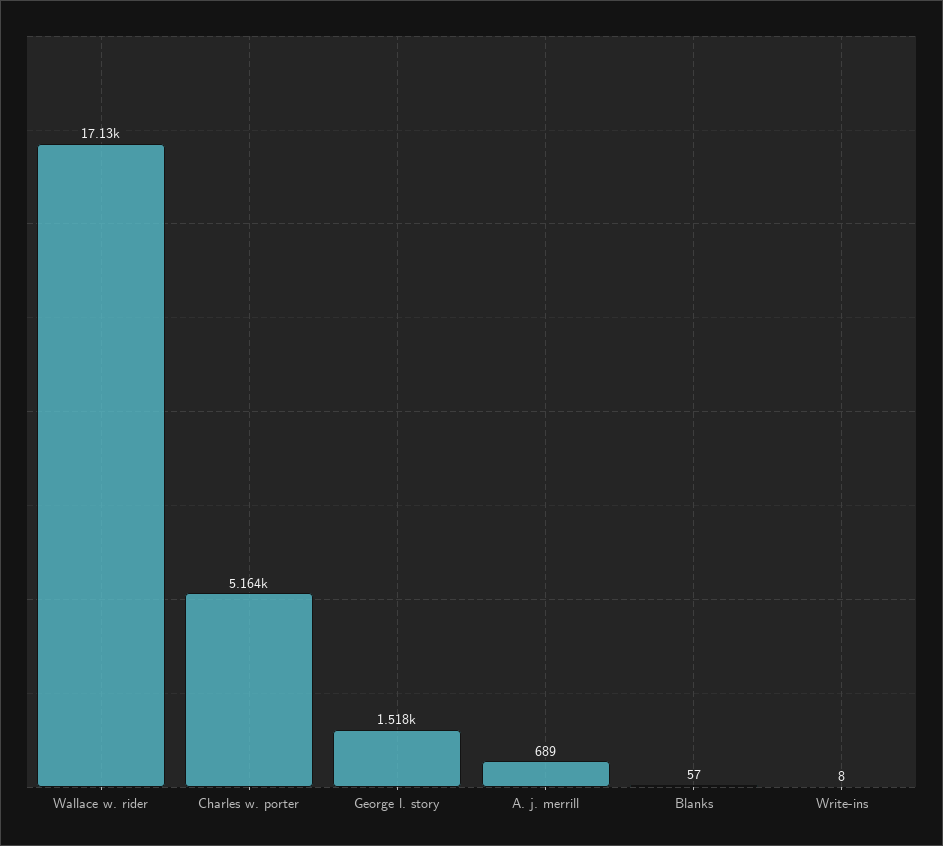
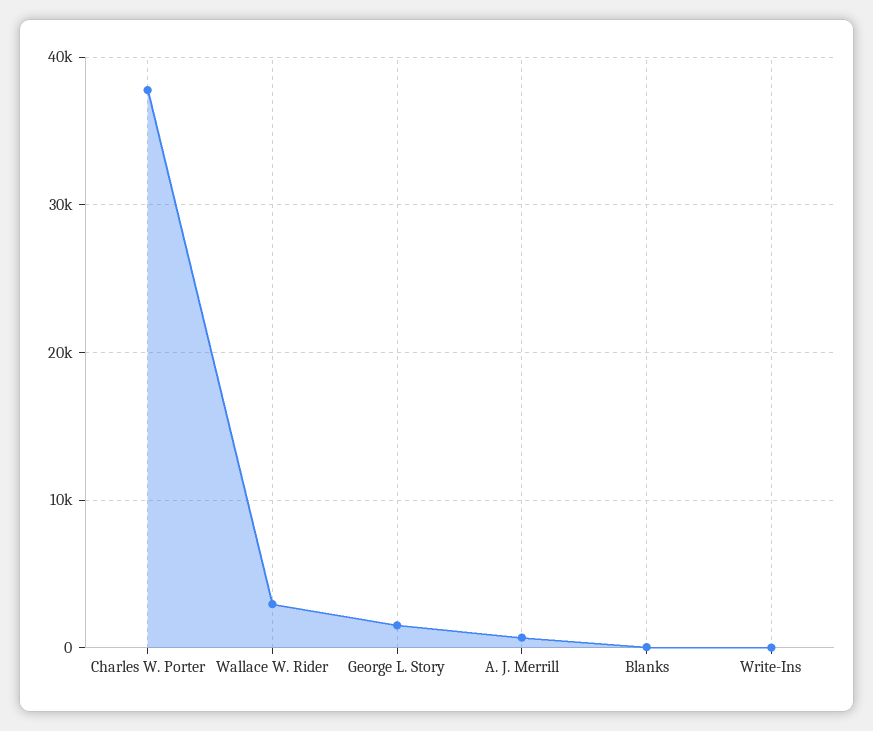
  {
-   "Wallace w. rider": 17130,
+   "Wallace w. rider": 3000,
-   "Charles w. porter": 5164,
+   "Charles w. porter": 38000,
    "George l. story": 1518,
    "A. j. merrill": 689,
    "Blanks": 57,
    "Write-ins": 8
  }

